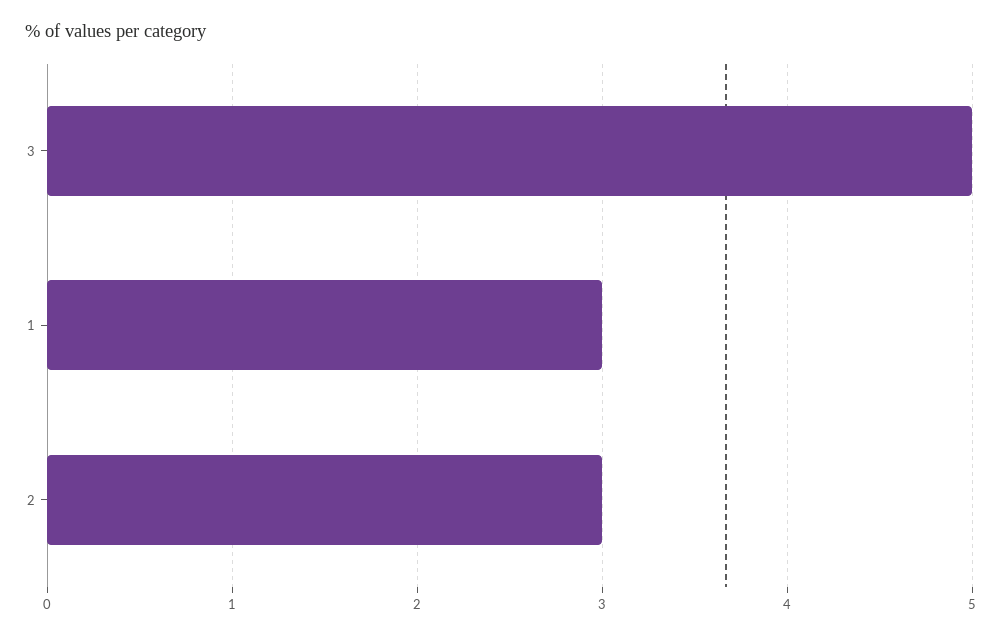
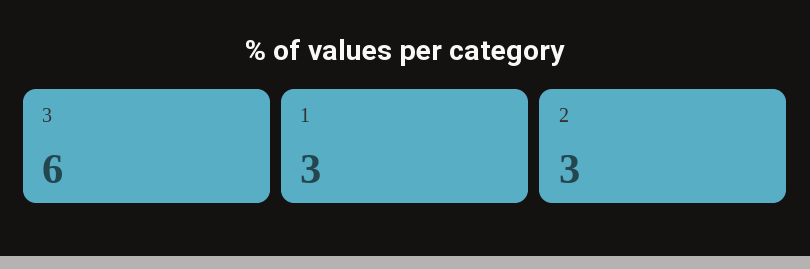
  {
-   "3": 5,
+   "3": 6,
    "1": 3,
    "2": 3
  }

